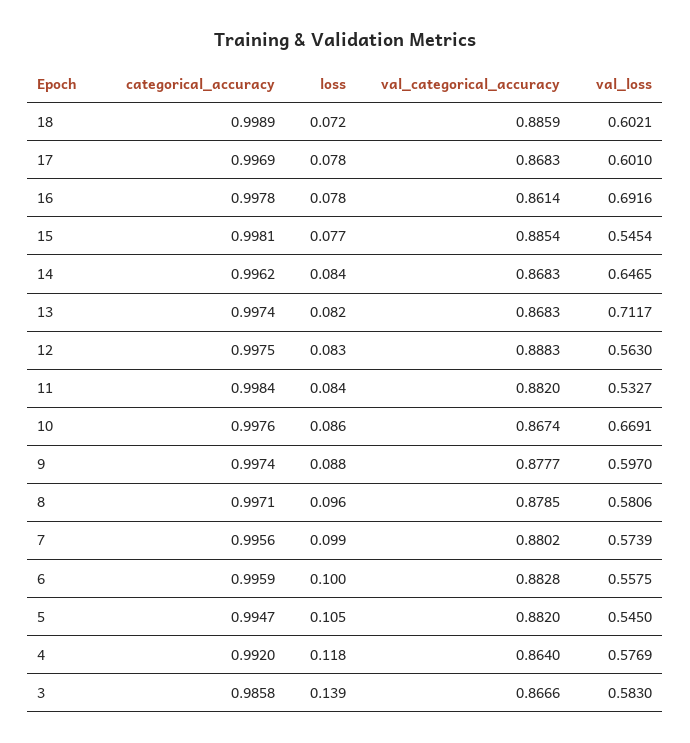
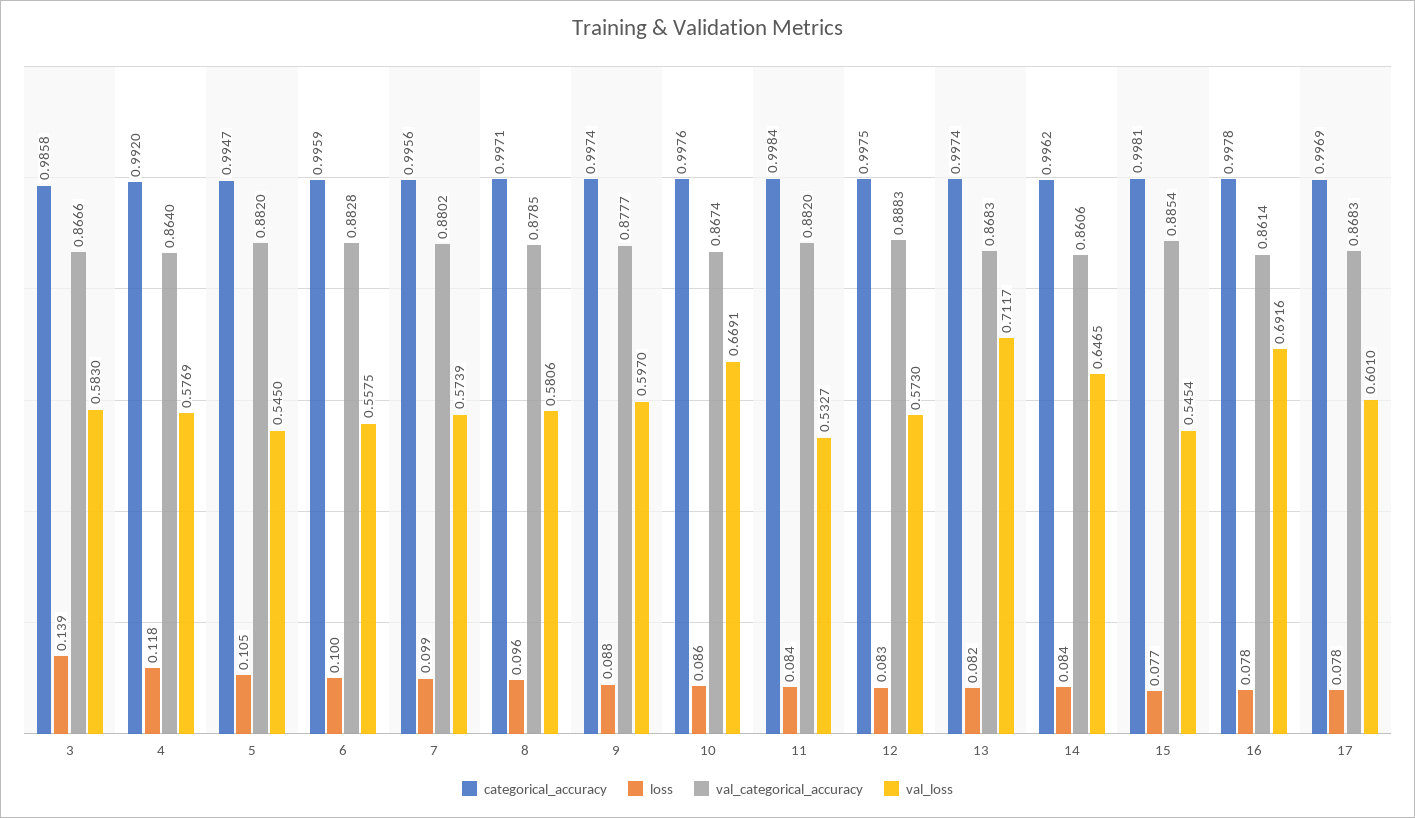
  {
    "categorical_accuracy": {
-     "18": 0.9989,
      "17": 0.9969,
      "16": 0.9978,
      "15": 0.9981,
      "14": 0.9962,
      "13": 0.9974,
      "12": 0.9975,
      "11": 0.9984,
      "10": 0.9976,
      "9": 0.9974,
      "8": 0.9971,
      "7": 0.9956,
      "6": 0.9959,
      "5": 0.9947,
      "4": 0.992,
      "3": 0.9858
    },
    "loss": {
-     "18": 0.072,
      "17": 0.078,
      "16": 0.078,
      "15": 0.077,
      "14": 0.084,
      "13": 0.082,
      "12": 0.083,
      "11": 0.084,
      "10": 0.086,
      "9": 0.088,
      "8": 0.096,
      "7": 0.099,
      "6": 0.1,
      "5": 0.105,
      "4": 0.118,
      "3": 0.139
    },
    "val_categorical_accuracy": {
-     "18": 0.8859,
      "17": 0.8683,
      "16": 0.8614,
      "15": 0.8854,
-     "14": 0.8683,
+     "14": 0.8606,
      "13": 0.8683,
      "12": 0.8883,
      "11": 0.882,
      "10": 0.8674,
      "9": 0.8777,
      "8": 0.8785,
      "7": 0.8802,
      "6": 0.8828,
      "5": 0.882,
      "4": 0.864,
      "3": 0.8666
    },
    "val_loss": {
-     "18": 0.6021,
      "17": 0.601,
      "16": 0.6916,
      "15": 0.5454,
      "14": 0.6465,
      "13": 0.7117,
-     "12": 0.563,
+     "12": 0.573,
      "11": 0.5327,
      "10": 0.6691,
      "9": 0.597,
      "8": 0.5806,
      "7": 0.5739,
      "6": 0.5575,
      "5": 0.545,
      "4": 0.5769,
      "3": 0.583
    }
  }

